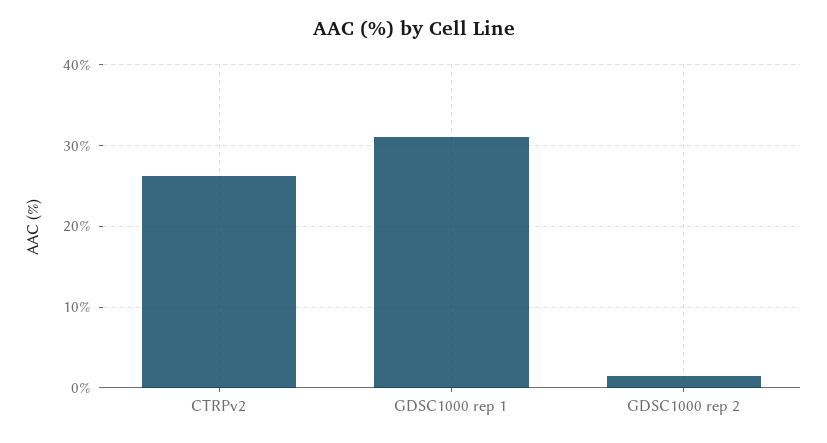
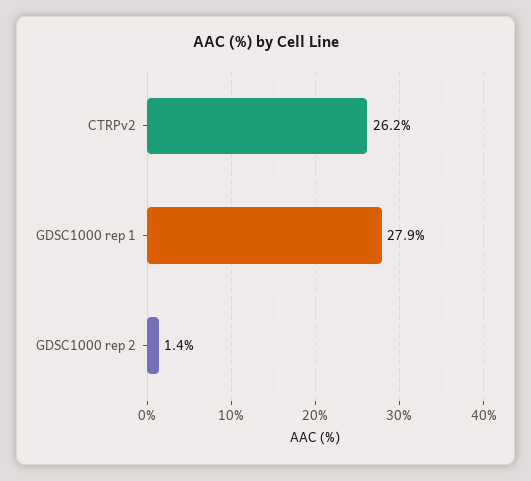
  {
    "CTRPv2": 26.2,
-   "GDSC1000 rep 1": 31,
+   "GDSC1000 rep 1": 27.9,
    "GDSC1000 rep 2": 1.4
  }

